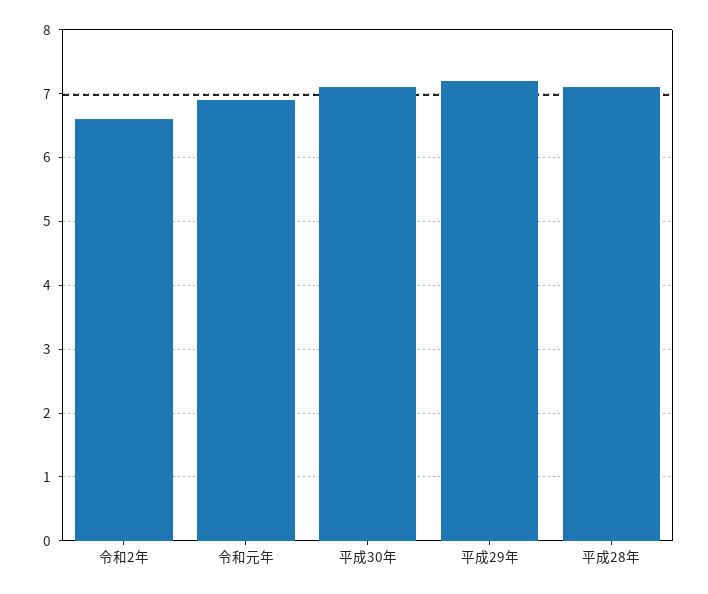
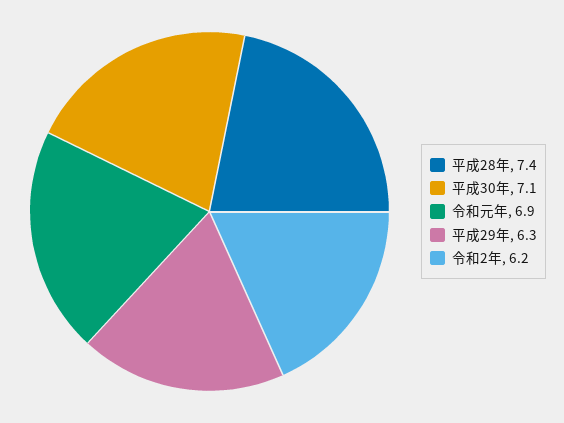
  {
-   "令和2年": 6.6,
+   "令和2年": 6.2,
    "令和元年": 6.9,
    "平成30年": 7.1,
-   "平成29年": 7.2,
+   "平成29年": 6.3,
-   "平成28年": 7.1
+   "平成28年": 7.4
  }

